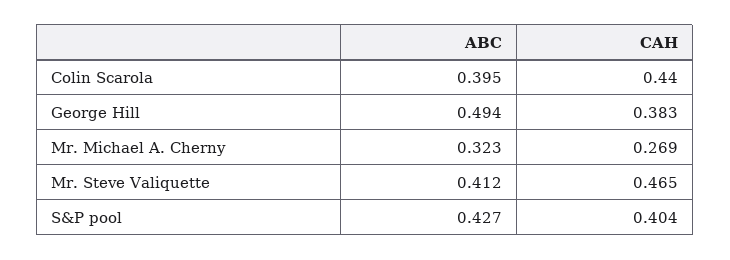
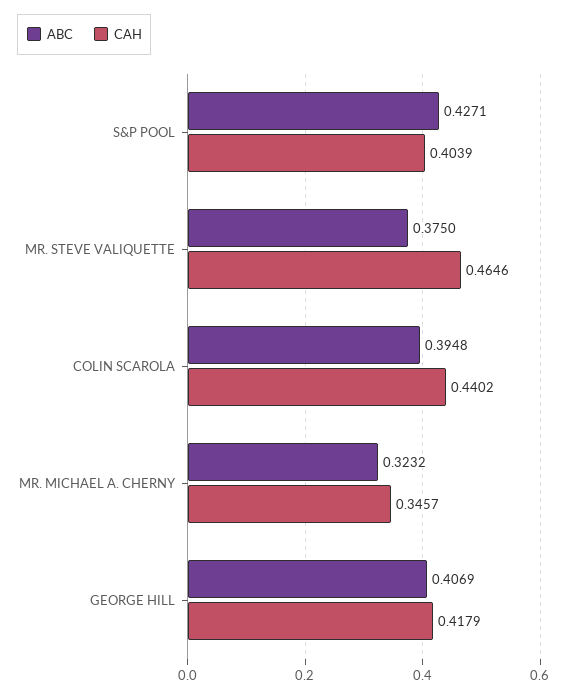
  {
    "ABC": {
      "Colin Scarola": 0.3948,
-     "George Hill": 0.494,
+     "George Hill": 0.4069,
      "Mr. Michael A. Cherny": 0.3232,
-     "Mr. Steve Valiquette": 0.412,
+     "Mr. Steve Valiquette": 0.375,
      "S&P pool": 0.4271
    },
    "CAH": {
      "Colin Scarola": 0.4402,
-     "George Hill": 0.383,
+     "George Hill": 0.4179,
-     "Mr. Michael A. Cherny": 0.269,
+     "Mr. Michael A. Cherny": 0.3457,
      "Mr. Steve Valiquette": 0.4646,
      "S&P pool": 0.4039
    }
  }

